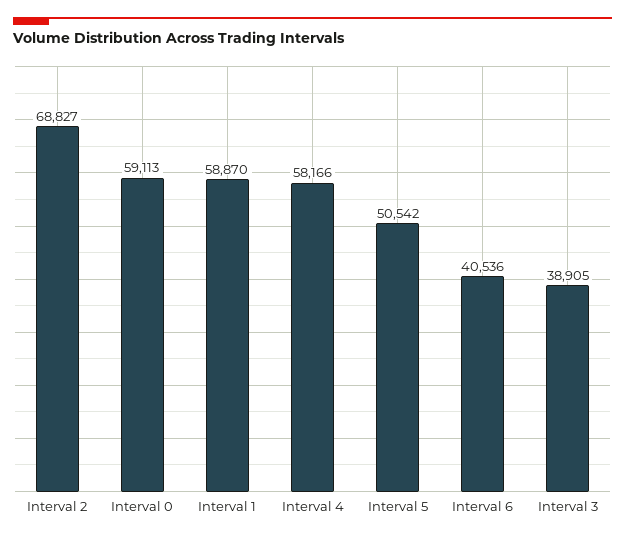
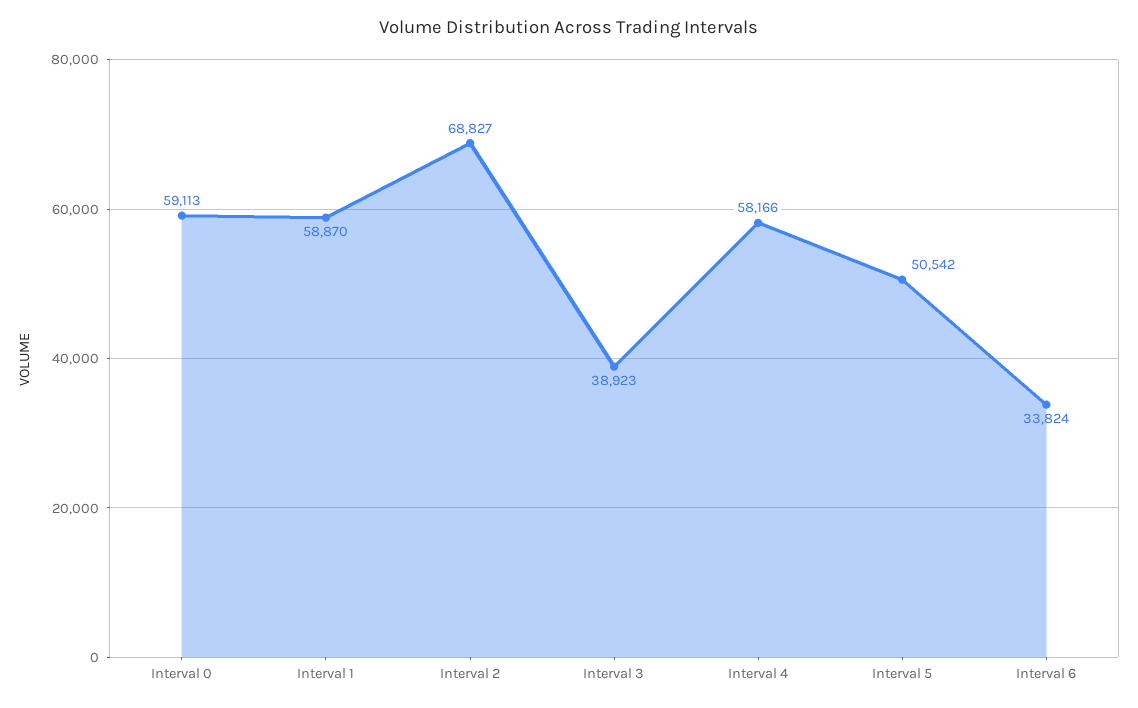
  {
    "Interval 2": 68827,
    "Interval 0": 59113,
    "Interval 1": 58870,
    "Interval 4": 58166,
    "Interval 5": 50542,
-   "Interval 6": 40536,
+   "Interval 6": 33824,
-   "Interval 3": 38905
+   "Interval 3": 38923
  }

